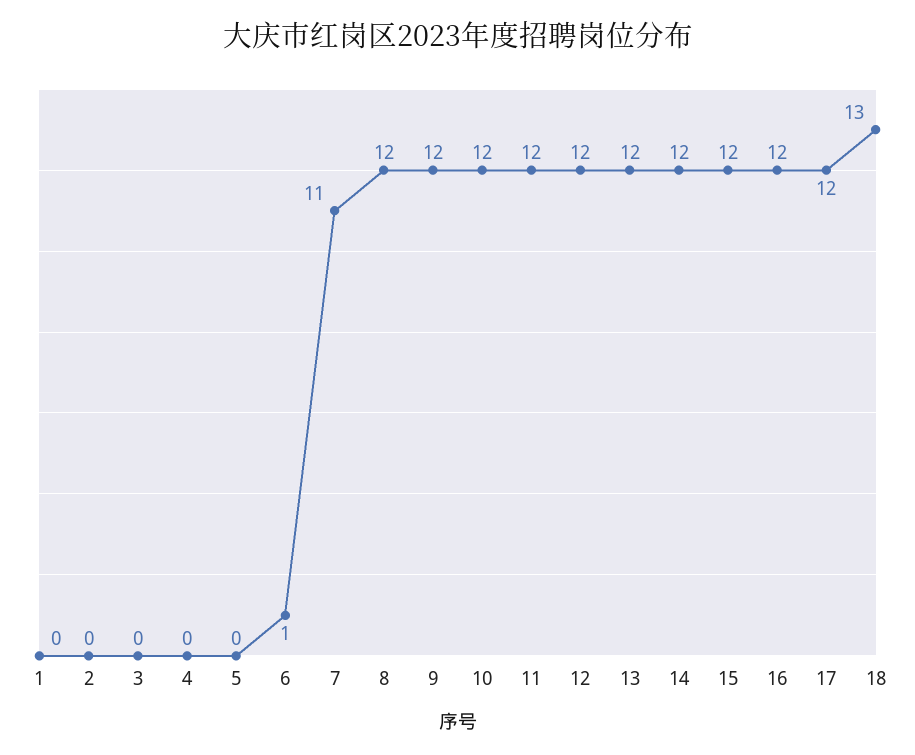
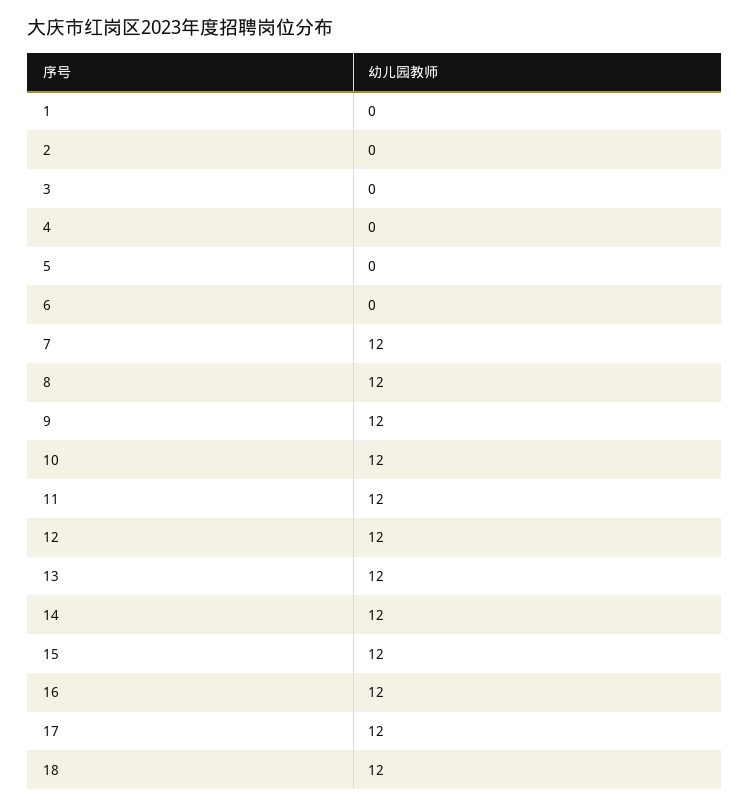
  {
    "1": 0,
    "2": 0,
    "3": 0,
    "4": 0,
    "5": 0,
-   "6": 1,
+   "6": 0,
-   "7": 11,
+   "7": 12,
    "8": 12,
    "9": 12,
    "10": 12,
    "11": 12,
    "12": 12,
    "13": 12,
    "14": 12,
    "15": 12,
    "16": 12,
    "17": 12,
-   "18": 13
+   "18": 12
  }

